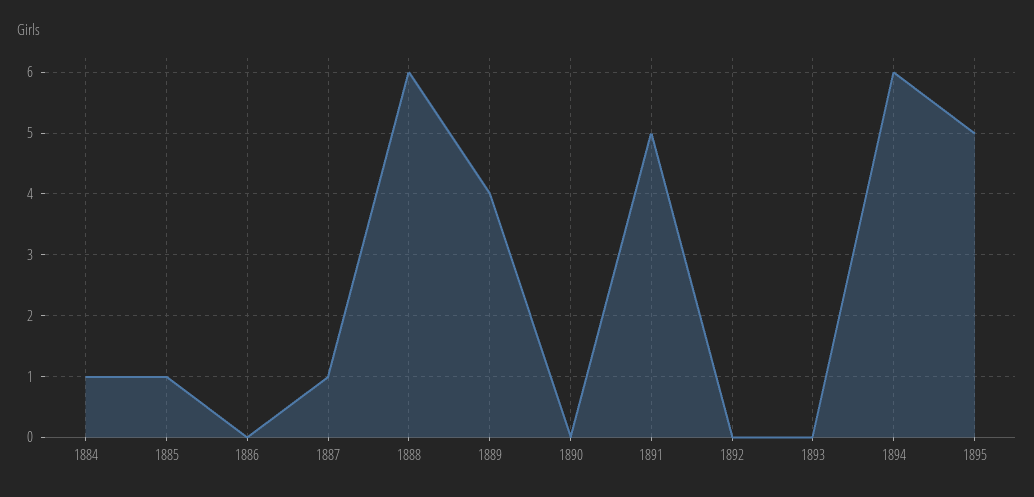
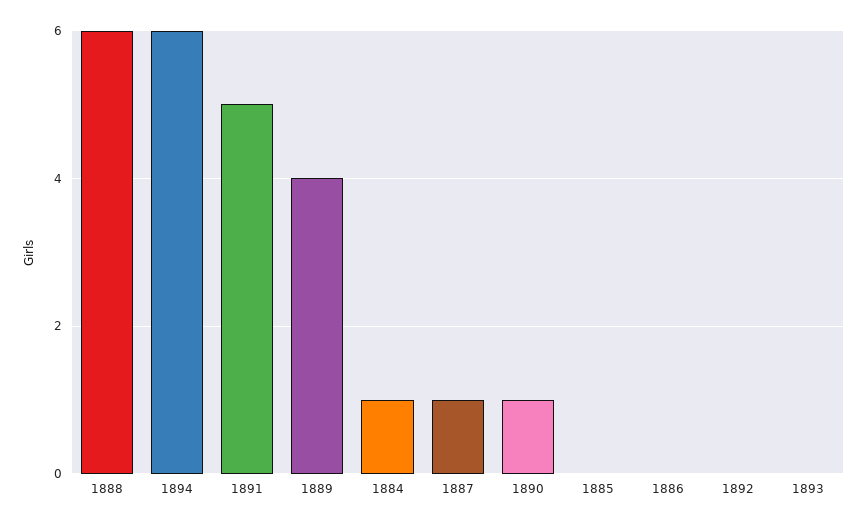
  {
    "1884": 1,
-   "1885": 1,
+   "1885": 0,
    "1886": 0,
    "1887": 1,
    "1888": 6,
    "1889": 4,
-   "1890": 0,
+   "1890": 1,
    "1891": 5,
    "1892": 0,
    "1893": 0,
-   "1894": 6,
+   "1894": 6
-   "1895": 5
  }

